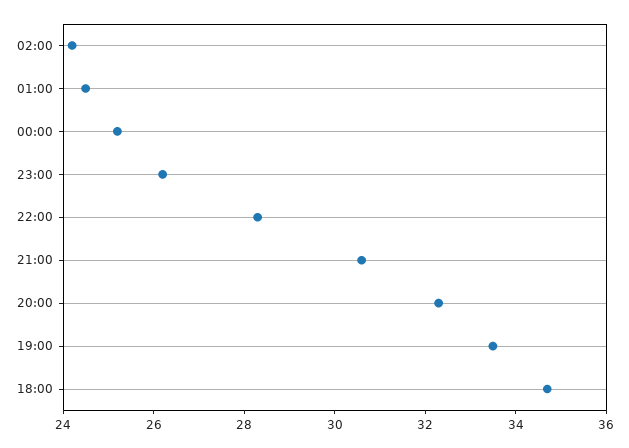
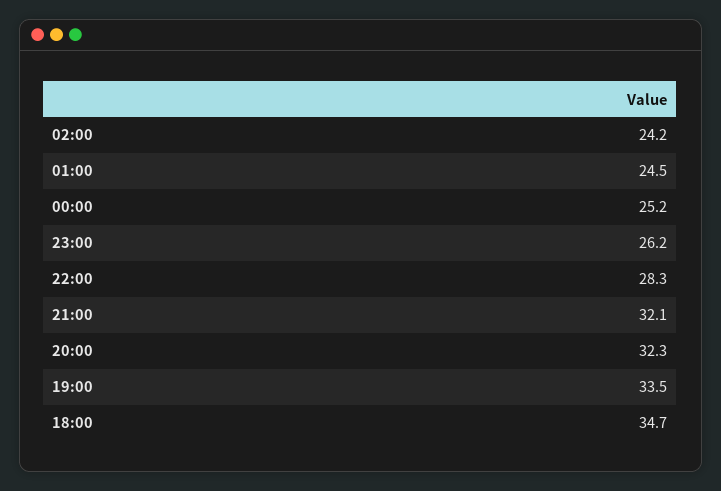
  {
    "02:00": 24.2,
    "01:00": 24.5,
    "00:00": 25.2,
    "23:00": 26.2,
    "22:00": 28.3,
-   "21:00": 30.5,
+   "21:00": 32.1,
    "20:00": 32.3,
    "19:00": 33.5,
    "18:00": 34.7
  }

